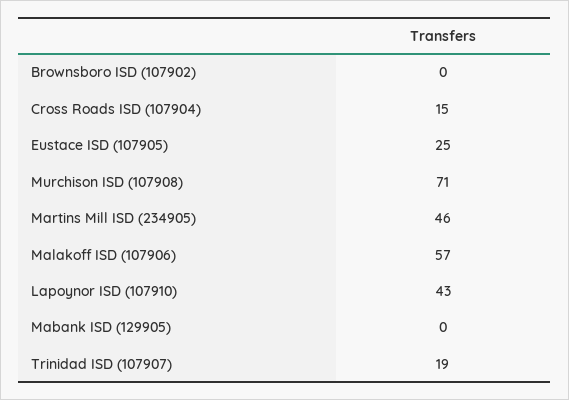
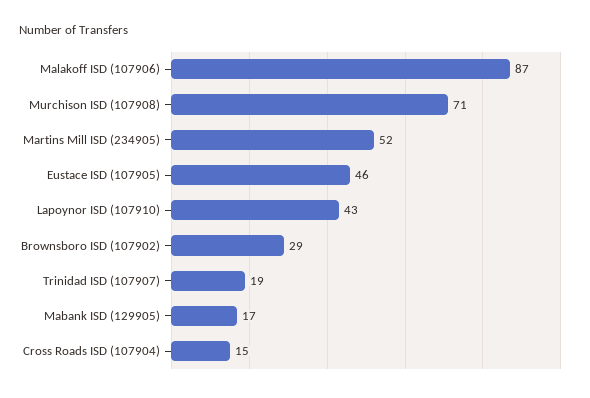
  {
-   "Brownsboro ISD (107902)": 0,
+   "Brownsboro ISD (107902)": 29,
    "Cross Roads ISD (107904)": 15,
-   "Eustace ISD (107905)": 25,
+   "Eustace ISD (107905)": 46,
    "Murchison ISD (107908)": 71,
-   "Martins Mill ISD (234905)": 46,
+   "Martins Mill ISD (234905)": 52,
-   "Malakoff ISD (107906)": 57,
+   "Malakoff ISD (107906)": 87,
    "Lapoynor ISD (107910)": 43,
-   "Mabank ISD (129905)": 0,
+   "Mabank ISD (129905)": 17,
    "Trinidad ISD (107907)": 19
  }

